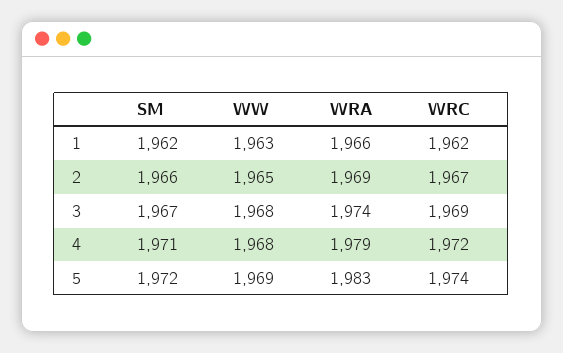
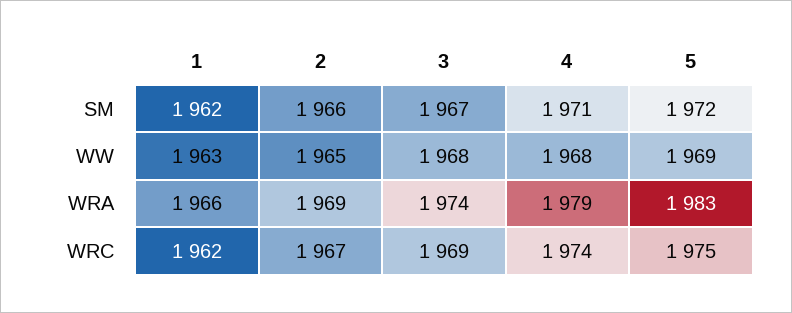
  {
    "SM": {
      "1": 1962,
      "2": 1966,
      "3": 1967,
      "4": 1971,
      "5": 1972
    },
    "WW": {
      "1": 1963,
      "2": 1965,
      "3": 1968,
      "4": 1968,
      "5": 1969
    },
    "WRA": {
      "1": 1966,
      "2": 1969,
      "3": 1974,
      "4": 1979,
      "5": 1983
    },
    "WRC": {
      "1": 1962,
      "2": 1967,
      "3": 1969,
-     "4": 1972,
+     "4": 1974,
-     "5": 1974
+     "5": 1975
    }
  }

